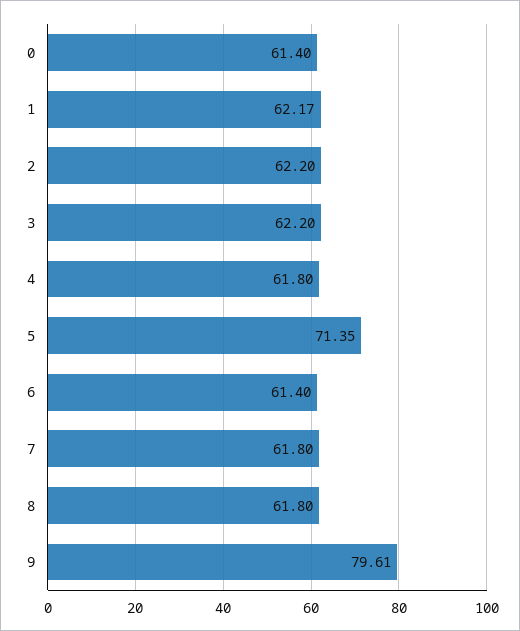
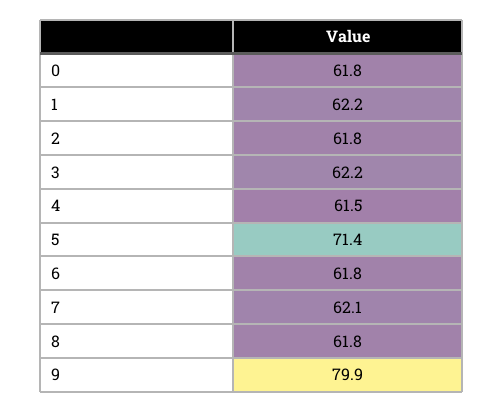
  {
-   "0": 61.4,
+   "0": 61.8,
    "1": 62.17,
-   "2": 62.2,
+   "2": 61.8,
    "3": 62.2,
-   "4": 61.8,
+   "4": 61.5,
    "5": 71.35,
-   "6": 61.4,
+   "6": 61.8,
-   "7": 61.8,
+   "7": 62.1,
    "8": 61.8,
-   "9": 79.61
+   "9": 79.9
  }

